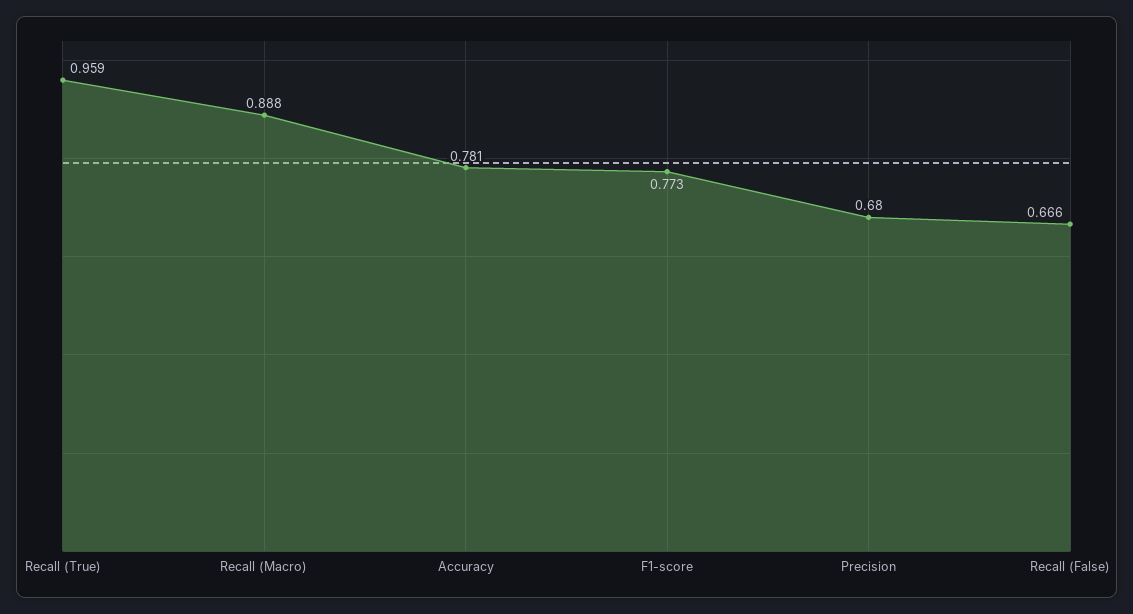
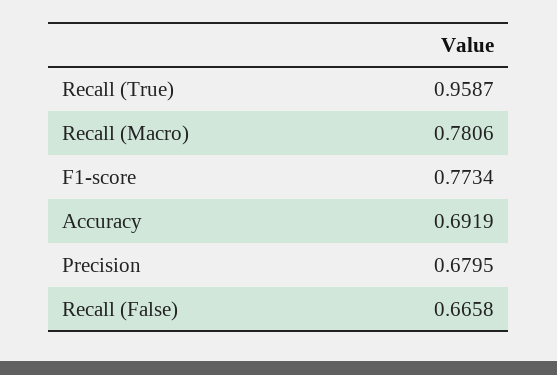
  {
    "Recall (True)": 0.9587,
-   "Recall (Macro)": 0.888,
+   "Recall (Macro)": 0.7806,
-   "Accuracy": 0.781,
+   "Accuracy": 0.6919,
    "F1-score": 0.7734,
    "Precision": 0.6795,
    "Recall (False)": 0.6658
  }

